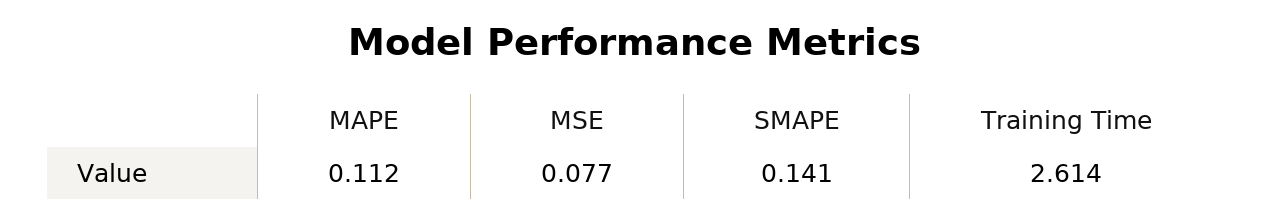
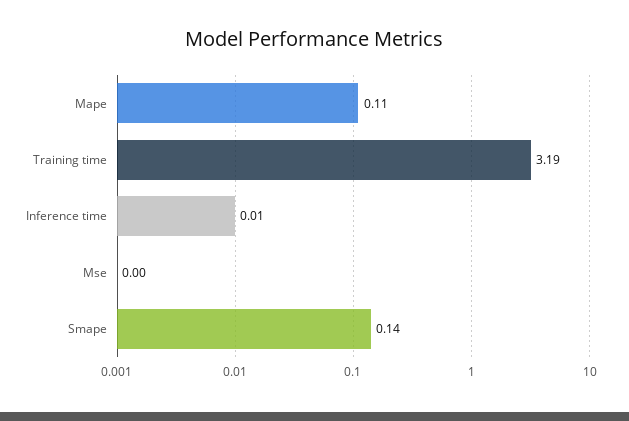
  {
    "MAPE": 0.112,
-   "MSE": 0.077,
+   "MSE": 0,
    "SMAPE": 0.141,
-   "Training Time": 2.614
+   "Training Time": 3.19,
+   "Inference time": 0.01
  }

